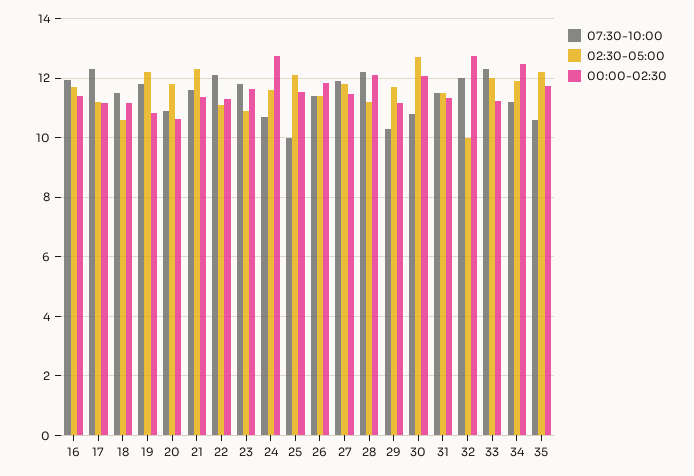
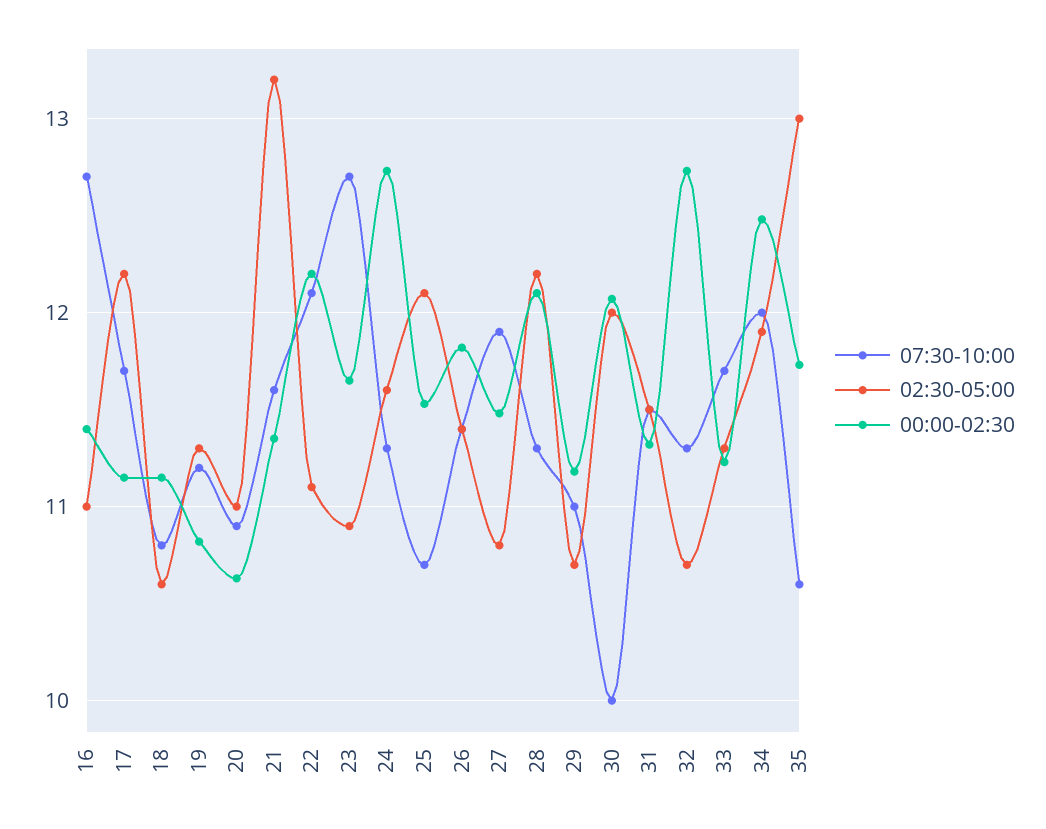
  {
    "07:30-10:00": {
-     "16": 12,
+     "16": 12.7,
-     "17": 12.25,
+     "17": 11.7,
-     "18": 11.5,
+     "18": 10.8,
-     "19": 11.75,
+     "19": 11.2,
      "20": 10.9,
      "21": 11.6,
      "22": 12.1,
-     "23": 11.75,
+     "23": 12.7,
-     "24": 10.75,
+     "24": 11.3,
-     "25": 10,
+     "25": 10.7,
      "26": 11.4,
      "27": 11.9,
-     "28": 12.25,
+     "28": 11.3,
-     "29": 10.25,
+     "29": 11,
-     "30": 10.75,
+     "30": 10,
      "31": 11.5,
-     "32": 12,
+     "32": 11.3,
-     "33": 12.25,
+     "33": 11.7,
-     "34": 11.25,
+     "34": 12,
      "35": 10.6
    },
    "02:30-05:00": {
-     "16": 11.75,
+     "16": 11,
-     "17": 11.25,
+     "17": 12.2,
      "18": 10.6,
-     "19": 12.25,
+     "19": 11.3,
-     "20": 11.75,
+     "20": 11,
-     "21": 12.25,
+     "21": 13.2,
      "22": 11.1,
      "23": 10.9,
      "24": 11.6,
      "25": 12.1,
      "26": 11.4,
-     "27": 11.75,
+     "27": 10.8,
-     "28": 11.25,
+     "28": 12.2,
-     "29": 11.75,
+     "29": 10.7,
-     "30": 12.75,
+     "30": 12,
      "31": 11.5,
-     "32": 10,
+     "32": 10.7,
-     "33": 12,
+     "33": 11.3,
      "34": 11.9,
-     "35": 12.25
+     "35": 13
    },
    "00:00-02:30": {
      "16": 11.4,
      "17": 11.2,
      "18": 11.2,
      "19": 10.8,
      "20": 10.6,
      "21": 11.4,
-     "22": 11.25,
+     "22": 12.2,
      "23": 11.7,
      "24": 12.7,
      "25": 11.5,
      "26": 11.8,
      "27": 11.5,
      "28": 12.1,
      "29": 11.2,
      "30": 12.1,
      "31": 11.3,
      "32": 12.7,
      "33": 11.2,
      "34": 12.5,
      "35": 11.7
    }
  }

